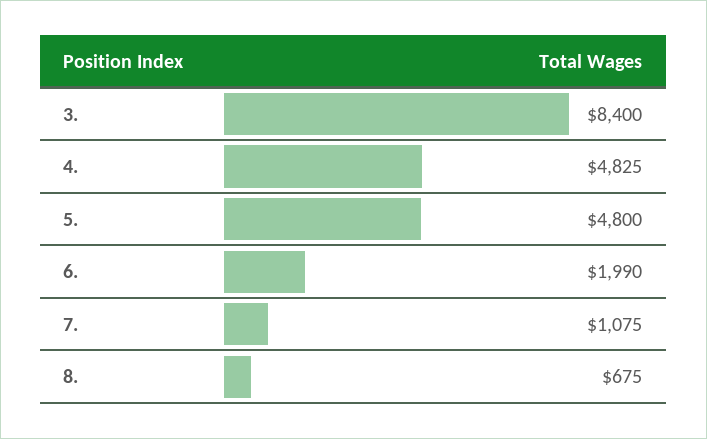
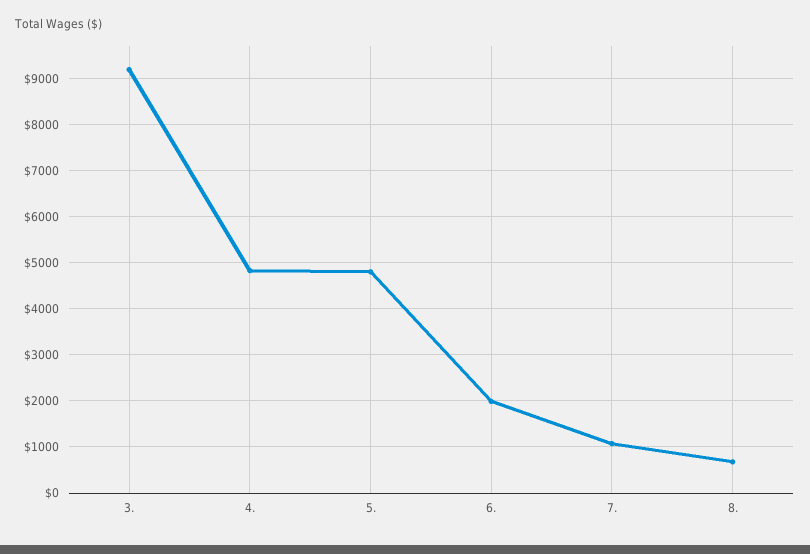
  {
-   "3.": 8400,
+   "3.": 9200,
    "4.": 4825,
    "5.": 4800,
    "6.": 1990,
    "7.": 1075,
    "8.": 675
  }

